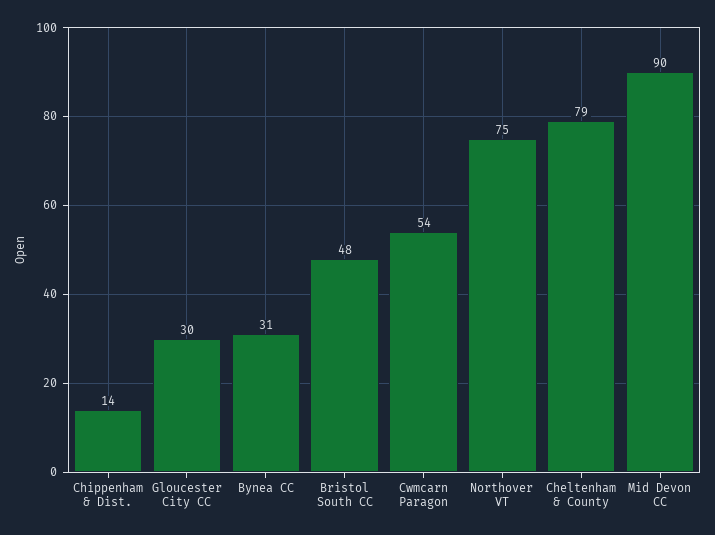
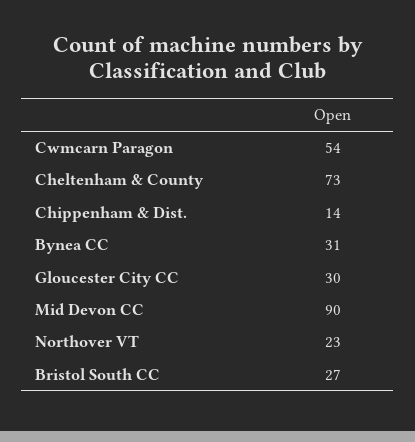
  {
    "Chippenham & Dist.": 14,
    "Gloucester City CC": 30,
    "Bynea CC": 31,
-   "Bristol South CC": 48,
+   "Bristol South CC": 27,
    "Cwmcarn Paragon": 54,
-   "Northover VT": 75,
+   "Northover VT": 23,
-   "Cheltenham & County": 79,
+   "Cheltenham & County": 73,
    "Mid Devon CC": 90
  }

